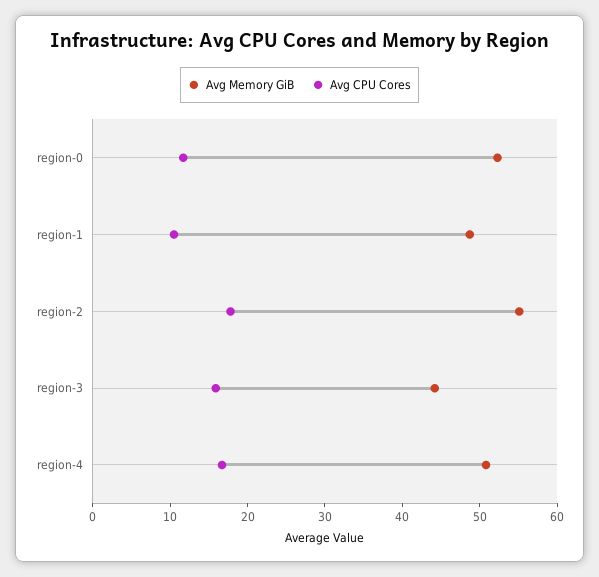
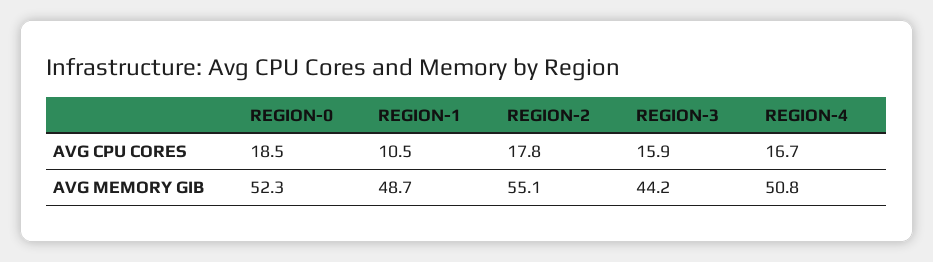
  {
    "Avg Memory GiB": {
      "region-0": 52.3,
      "region-1": 48.7,
      "region-2": 55.1,
      "region-3": 44.2,
      "region-4": 50.8
    },
    "Avg CPU Cores": {
-     "region-0": 12,
+     "region-0": 18.5,
      "region-1": 10.5,
      "region-2": 17.8,
      "region-3": 15.9,
      "region-4": 16.7
    }
  }

